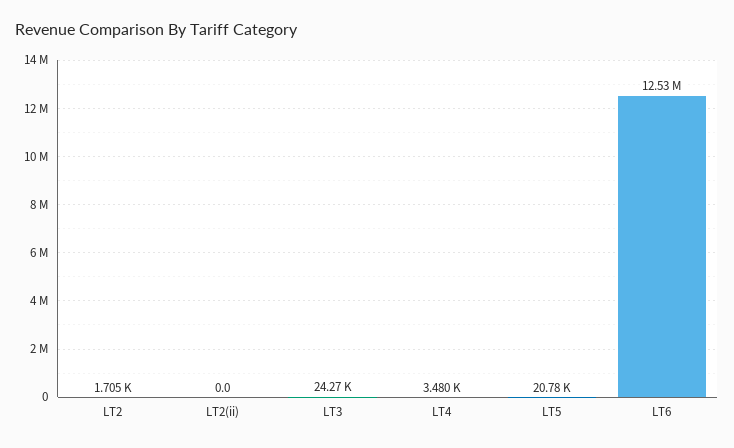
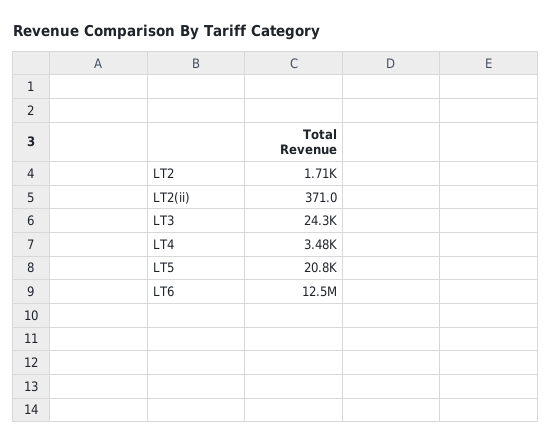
  {
    "LT2": 1705,
-   "LT2(ii)": 0,
+   "LT2(ii)": 371,
    "LT3": 24270,
    "LT4": 3480,
    "LT5": 20780,
    "LT6": 12530000
  }

